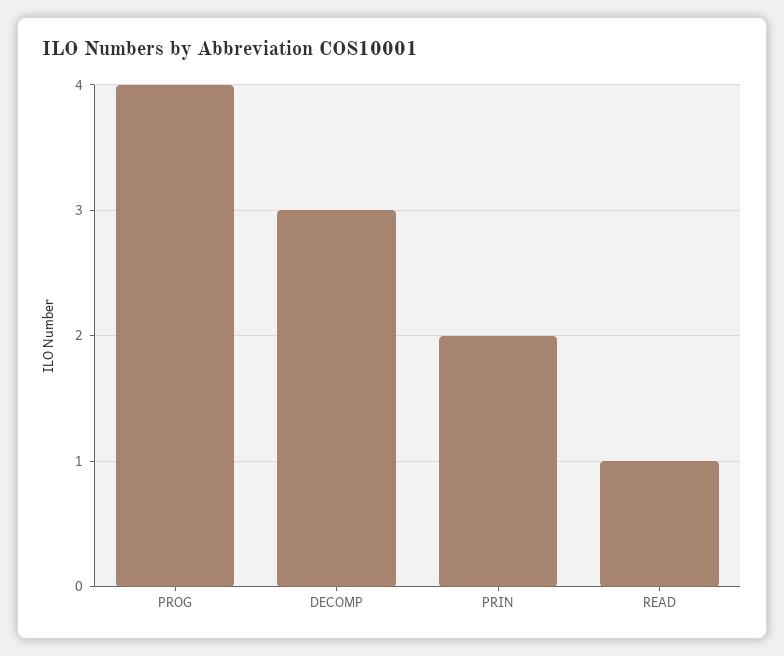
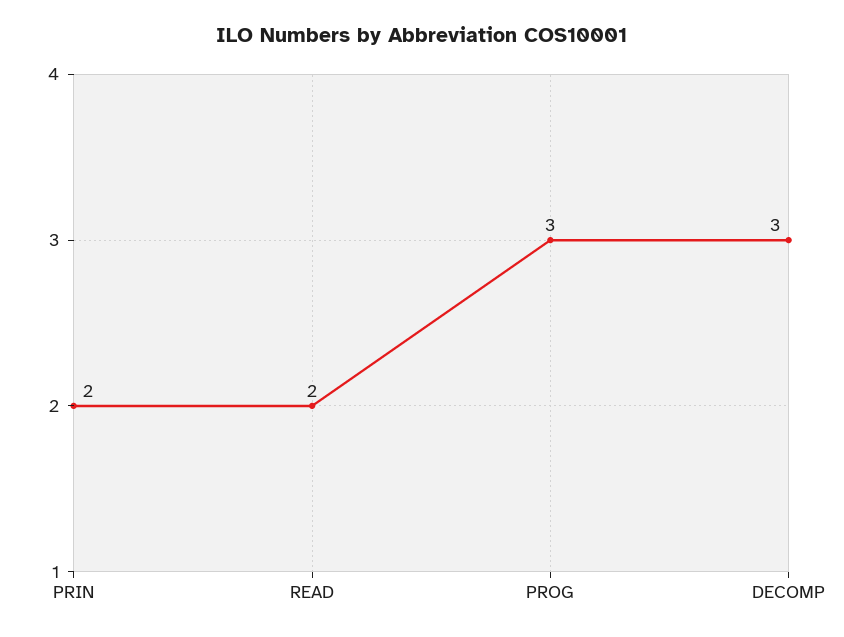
  {
-   "PROG": 4,
+   "PROG": 3,
    "DECOMP": 3,
    "PRIN": 2,
-   "READ": 1
+   "READ": 2
  }

